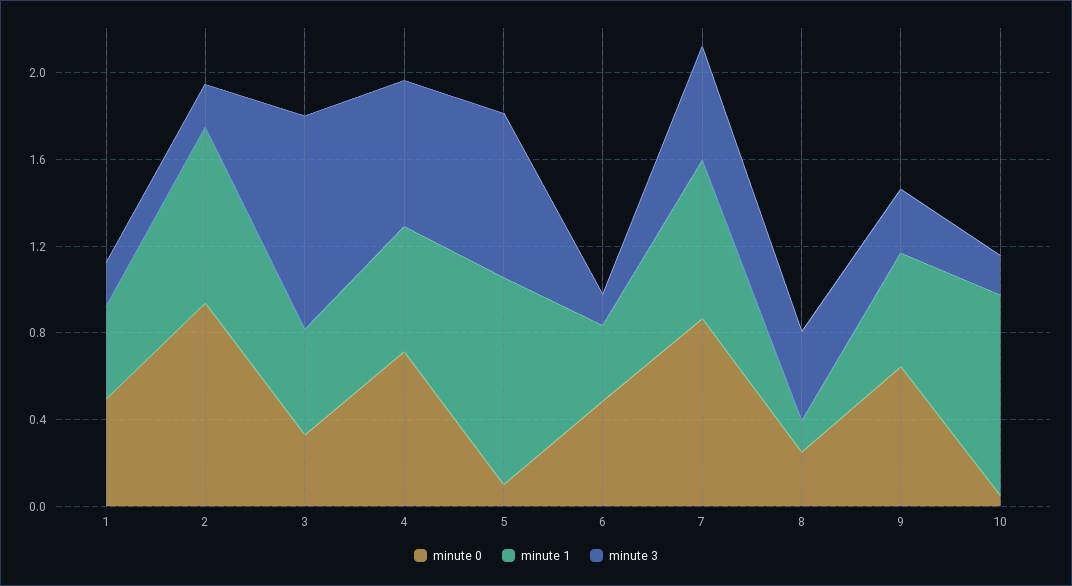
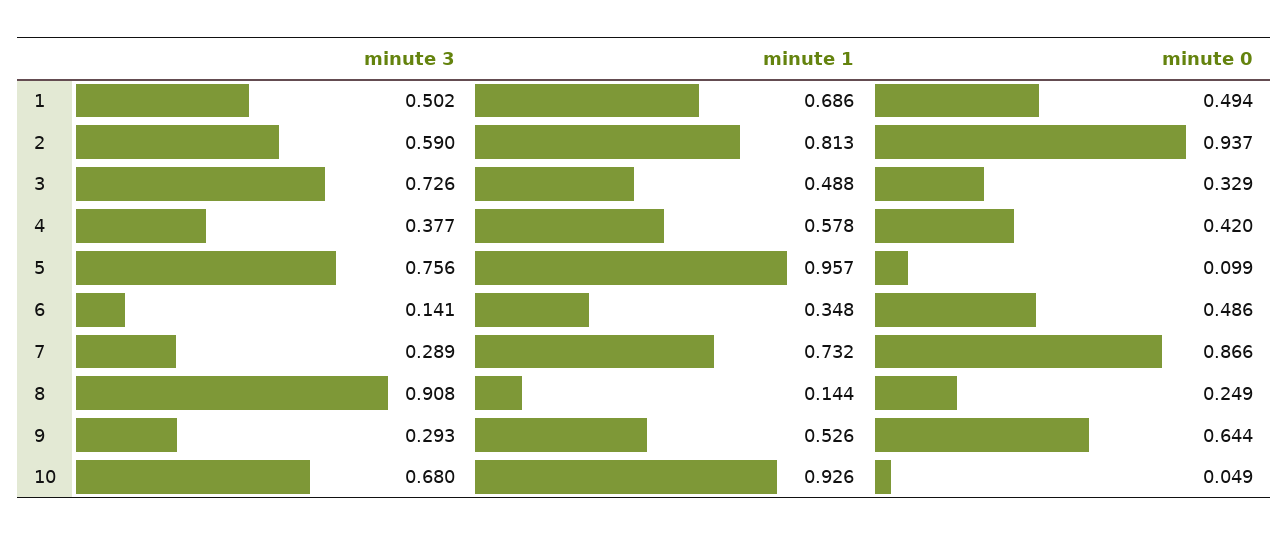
  {
    "minute 0": {
      "1": 0.494,
      "2": 0.937,
      "3": 0.329,
-     "4": 0.7,
+     "4": 0.42,
      "5": 0.099,
      "6": 0.486,
      "7": 0.866,
      "8": 0.249,
      "9": 0.644,
      "10": 0.049
    },
    "minute 1": {
-     "1": 0.4,
+     "1": 0.686,
      "2": 0.813,
      "3": 0.488,
      "4": 0.578,
      "5": 0.957,
      "6": 0.348,
      "7": 0.732,
      "8": 0.144,
      "9": 0.526,
      "10": 0.926
    },
    "minute 3": {
-     "1": 0.2,
+     "1": 0.502,
-     "2": 0.2,
+     "2": 0.59,
-     "3": 1,
+     "3": 0.726,
-     "4": 0.7,
+     "4": 0.377,
      "5": 0.756,
      "6": 0.141,
-     "7": 0.5,
+     "7": 0.289,
-     "8": 0.4,
+     "8": 0.908,
      "9": 0.293,
-     "10": 0.2
+     "10": 0.68
    }
  }

